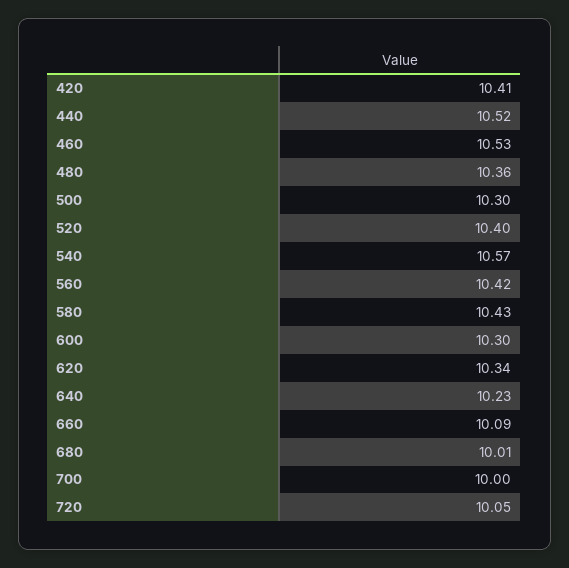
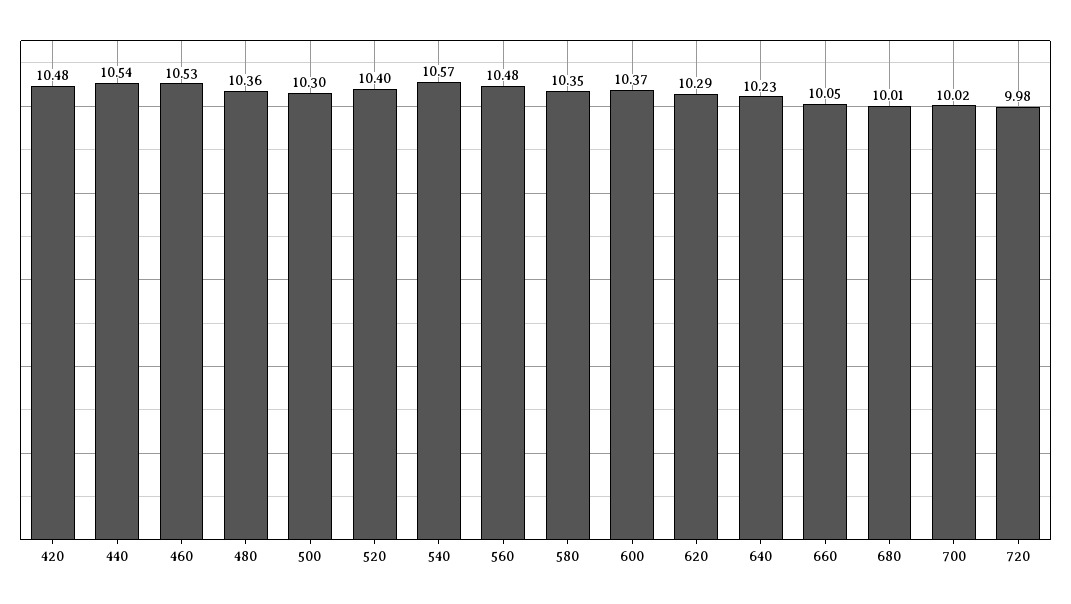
  {
-   "420": 10.41,
+   "420": 10.48,
-   "440": 10.52,
+   "440": 10.54,
    "460": 10.53,
    "480": 10.36,
    "500": 10.3,
    "520": 10.4,
    "540": 10.57,
-   "560": 10.42,
+   "560": 10.48,
-   "580": 10.43,
+   "580": 10.35,
-   "600": 10.3,
+   "600": 10.37,
-   "620": 10.34,
+   "620": 10.29,
    "640": 10.23,
-   "660": 10.09,
+   "660": 10.05,
    "680": 10.01,
-   "700": 10,
+   "700": 10.02,
-   "720": 10.05
+   "720": 9.98
  }

